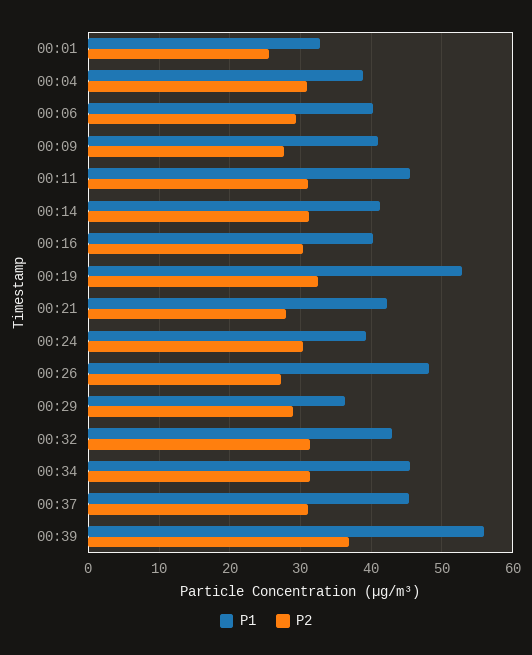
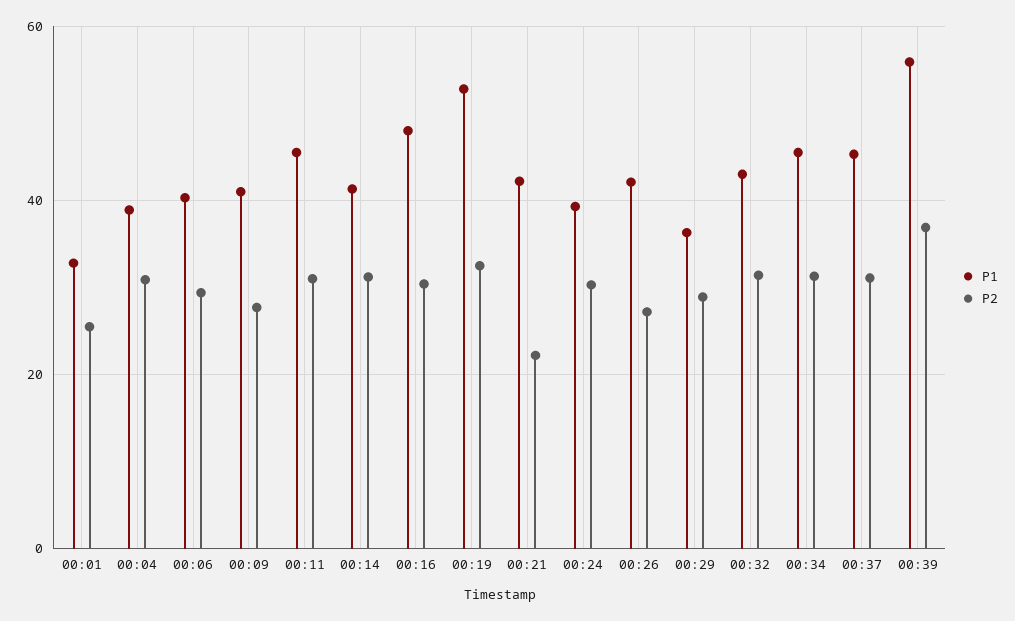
  {
    "P1": {
      "00:01": 33,
      "00:04": 39,
      "00:06": 40,
      "00:09": 41,
      "00:11": 46,
      "00:14": 41,
-     "00:16": 40,
+     "00:16": 48,
      "00:19": 53,
      "00:21": 42,
      "00:24": 39,
-     "00:26": 48,
+     "00:26": 42,
      "00:29": 36,
      "00:32": 43,
      "00:34": 46,
      "00:37": 45,
      "00:39": 56
    },
    "P2": {
      "00:01": 26,
      "00:04": 31,
      "00:06": 29,
      "00:09": 28,
      "00:11": 31,
      "00:14": 31,
      "00:16": 30,
      "00:19": 33,
-     "00:21": 28,
+     "00:21": 22,
      "00:24": 30,
      "00:26": 27,
      "00:29": 29,
      "00:32": 31,
      "00:34": 31,
      "00:37": 31,
      "00:39": 37
    }
  }

